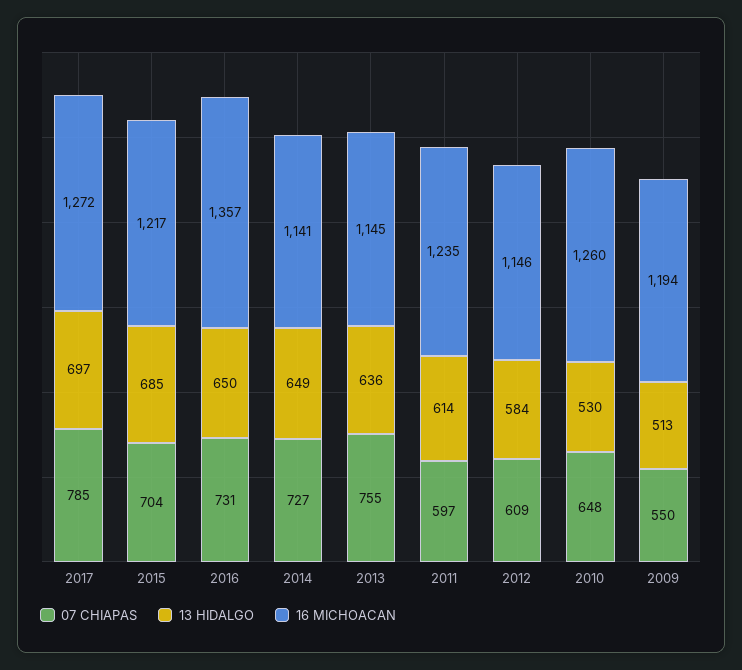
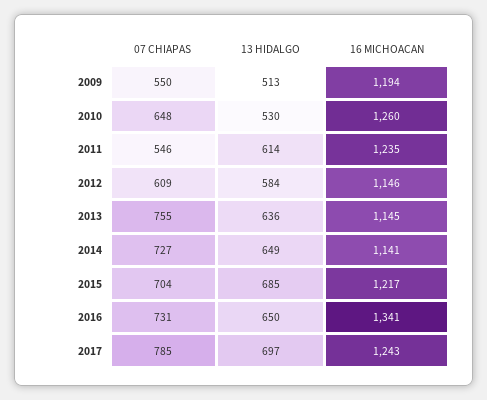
  {
    "07 CHIAPAS": {
      "2017": 785,
      "2015": 704,
      "2016": 731,
      "2014": 727,
      "2013": 755,
-     "2011": 597,
+     "2011": 546,
      "2012": 609,
      "2010": 648,
      "2009": 550
    },
    "13 HIDALGO": {
      "2017": 697,
      "2015": 685,
      "2016": 650,
      "2014": 649,
      "2013": 636,
      "2011": 614,
      "2012": 584,
      "2010": 530,
      "2009": 513
    },
    "16 MICHOACAN": {
-     "2017": 1272,
+     "2017": 1243,
      "2015": 1217,
-     "2016": 1357,
+     "2016": 1341,
      "2014": 1141,
      "2013": 1145,
      "2011": 1235,
      "2012": 1146,
      "2010": 1260,
      "2009": 1194
    }
  }

